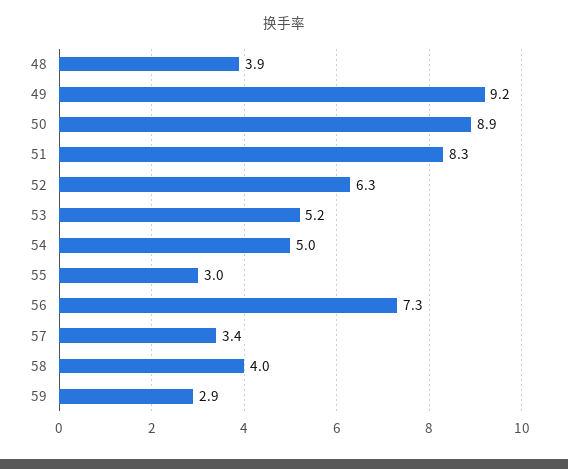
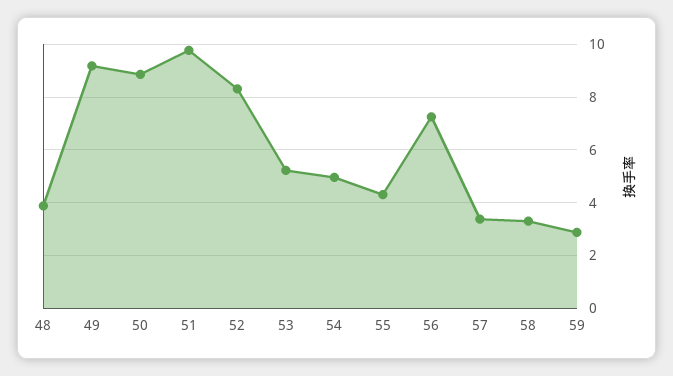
  {
    "48": 3.9,
    "49": 9.2,
    "50": 8.9,
-   "51": 8.3,
+   "51": 9.75,
-   "52": 6.3,
+   "52": 8.25,
    "53": 5.2,
    "54": 5,
-   "55": 3,
+   "55": 4.25,
    "56": 7.3,
    "57": 3.4,
-   "58": 4,
+   "58": 3.25,
    "59": 2.9
  }

